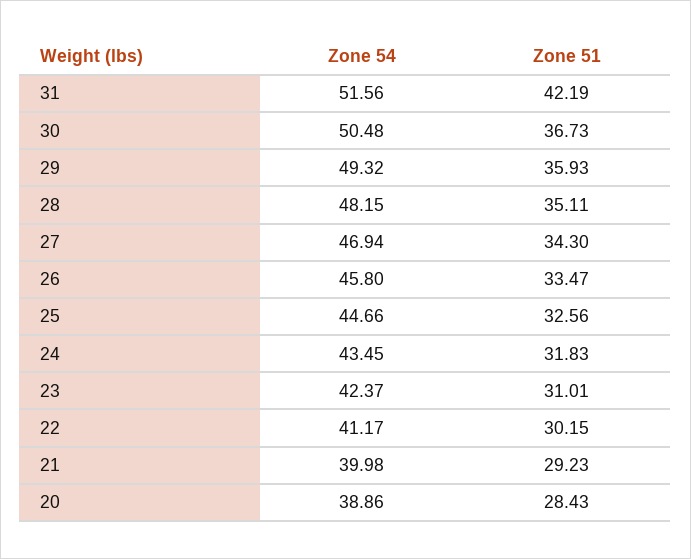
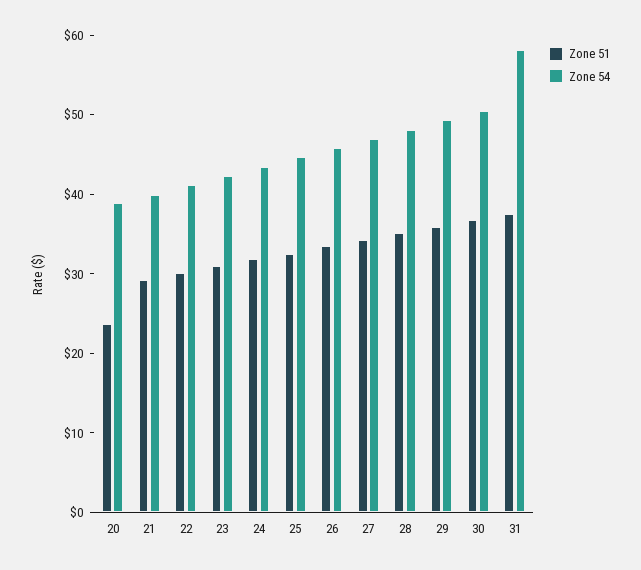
  {
    "Zone 54": {
-     "31": 51.56,
+     "31": 58,
      "30": 50.48,
      "29": 49.32,
      "28": 48.15,
      "27": 46.94,
      "26": 45.8,
      "25": 44.66,
      "24": 43.45,
      "23": 42.37,
      "22": 41.17,
      "21": 39.98,
      "20": 38.86
    },
    "Zone 51": {
-     "31": 42.19,
+     "31": 38,
      "30": 36.73,
      "29": 35.93,
      "28": 35.11,
      "27": 34.3,
      "26": 33.47,
      "25": 32.56,
      "24": 31.83,
      "23": 31.01,
      "22": 30.15,
      "21": 29.23,
-     "20": 28.43
+     "20": 24
    }
  }

